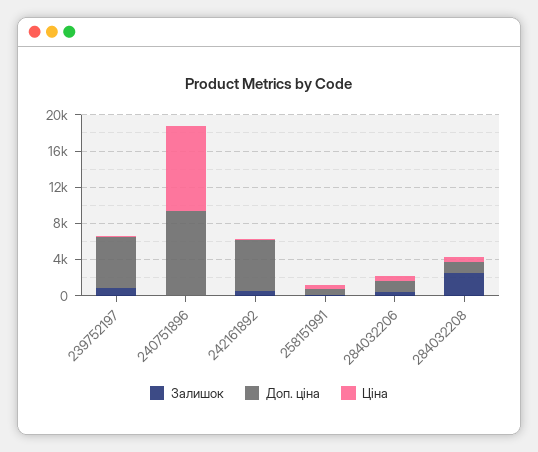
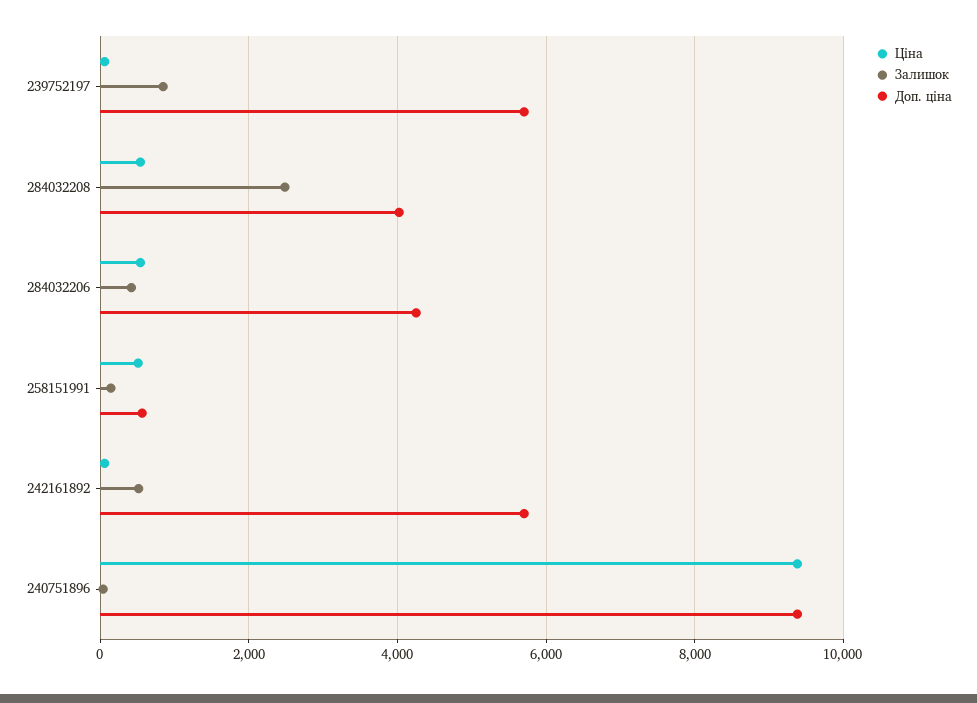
  {
    "Залишок": {
      "239752197": 800,
      "240751896": 0,
      "242161892": 600,
      "258151991": 200,
      "284032206": 400,
      "284032208": 2400
    },
    "Доп. ціна": {
      "239752197": 5800,
      "240751896": 9400,
      "242161892": 5800,
      "258151991": 600,
-     "284032206": 1000,
+     "284032206": 4200,
-     "284032208": 1000
+     "284032208": 4000
    },
    "Ціна": {
      "239752197": 0,
      "240751896": 9400,
      "242161892": 0,
      "258151991": 600,
      "284032206": 600,
      "284032208": 600
    }
  }

